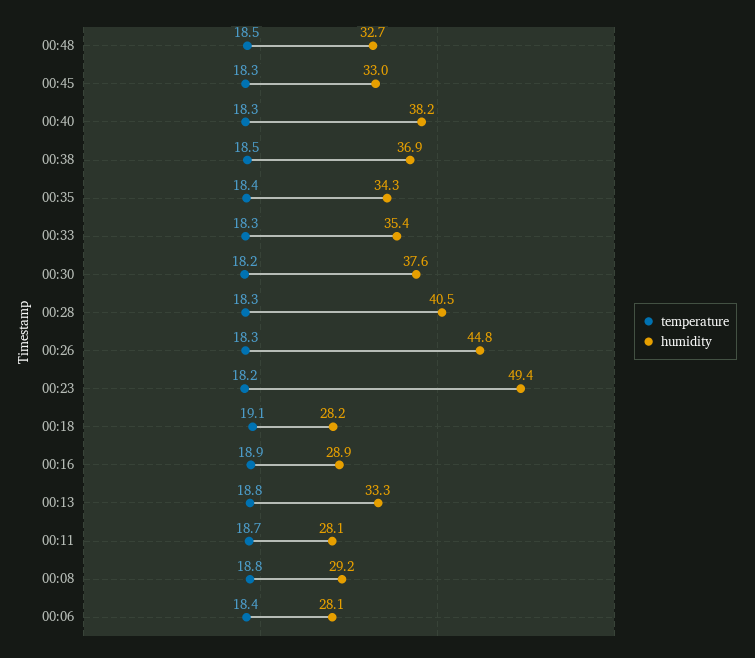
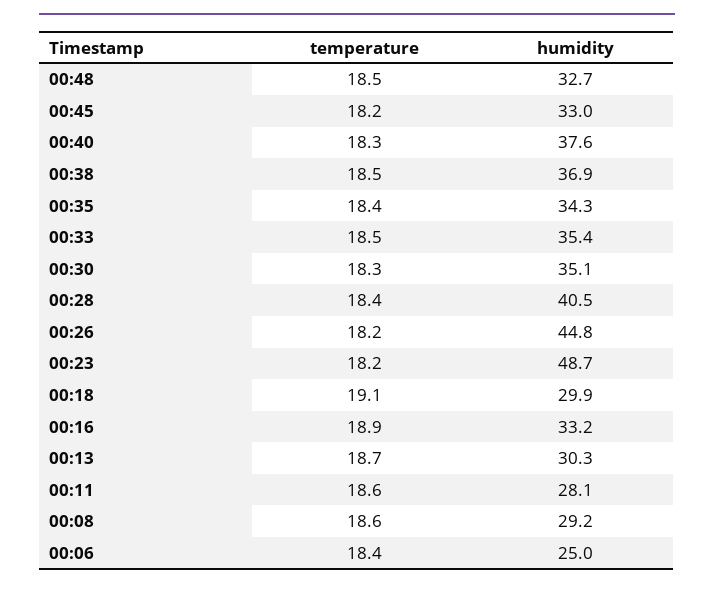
  {
    "temperature": {
      "00:48": 18.5,
-     "00:45": 18.3,
+     "00:45": 18.2,
      "00:40": 18.3,
      "00:38": 18.5,
      "00:35": 18.4,
-     "00:33": 18.3,
+     "00:33": 18.5,
-     "00:30": 18.2,
+     "00:30": 18.3,
-     "00:28": 18.3,
+     "00:28": 18.4,
-     "00:26": 18.3,
+     "00:26": 18.2,
      "00:23": 18.2,
      "00:18": 19.1,
      "00:16": 18.9,
-     "00:13": 18.8,
+     "00:13": 18.7,
-     "00:11": 18.7,
+     "00:11": 18.6,
-     "00:08": 18.8,
+     "00:08": 18.6,
      "00:06": 18.4
    },
    "humidity": {
      "00:48": 32.7,
      "00:45": 33,
-     "00:40": 38.2,
+     "00:40": 37.6,
      "00:38": 36.9,
      "00:35": 34.3,
      "00:33": 35.4,
-     "00:30": 37.6,
+     "00:30": 35.1,
      "00:28": 40.5,
      "00:26": 44.8,
-     "00:23": 49.4,
+     "00:23": 48.7,
-     "00:18": 28.2,
+     "00:18": 29.9,
-     "00:16": 28.9,
+     "00:16": 33.2,
-     "00:13": 33.3,
+     "00:13": 30.3,
      "00:11": 28.1,
      "00:08": 29.2,
-     "00:06": 28.1
+     "00:06": 25
    }
  }

